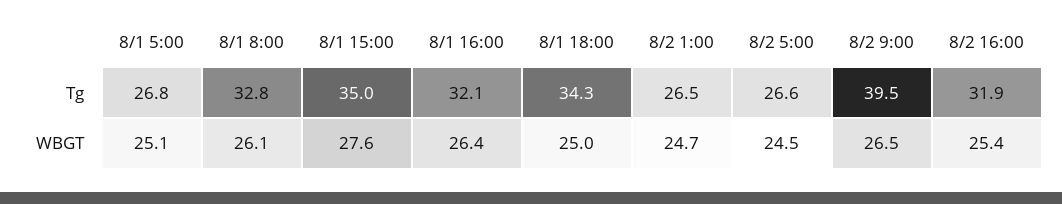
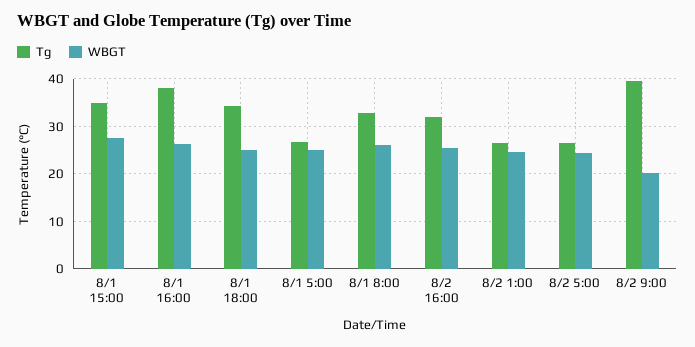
  {
    "Tg": {
      "8/1 5:00": 26.8,
      "8/1 8:00": 32.8,
      "8/1 15:00": 35,
-     "8/1 16:00": 32.1,
+     "8/1 16:00": 38,
      "8/1 18:00": 34.3,
      "8/2 1:00": 26.5,
      "8/2 5:00": 26.6,
      "8/2 9:00": 39.5,
      "8/2 16:00": 31.9
    },
    "WBGT": {
      "8/1 5:00": 25.1,
      "8/1 8:00": 26.1,
      "8/1 15:00": 27.6,
      "8/1 16:00": 26.4,
      "8/1 18:00": 25,
      "8/2 1:00": 24.7,
      "8/2 5:00": 24.5,
-     "8/2 9:00": 26.5,
+     "8/2 9:00": 20,
      "8/2 16:00": 25.4
    }
  }

